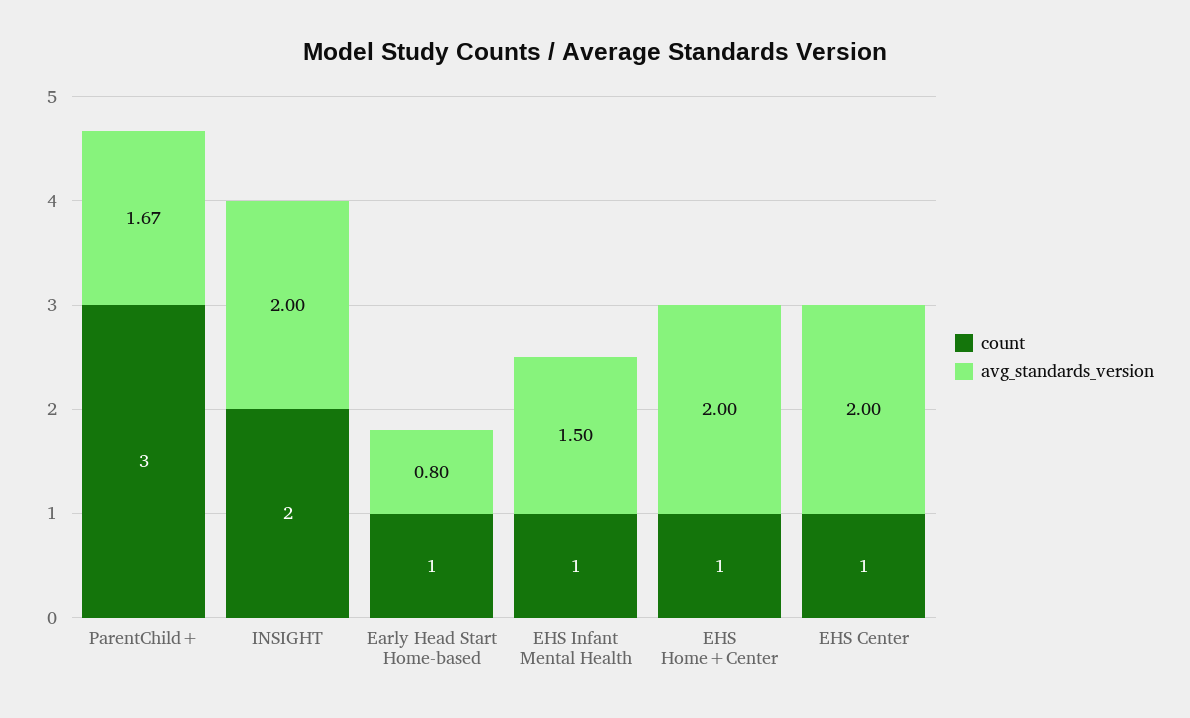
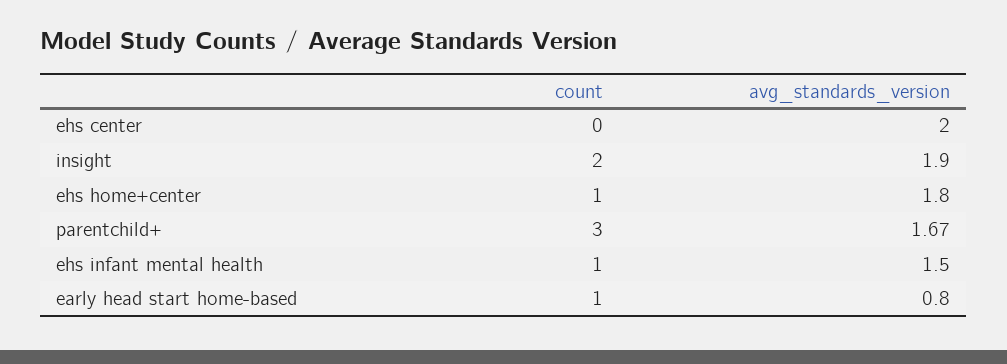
  {
    "count": {
      "ParentChild+": 3,
      "INSIGHT": 2,
      "Early Head Start Home-based": 1,
      "EHS Infant Mental Health": 1,
      "EHS Home+Center": 1,
-     "EHS Center": 1
+     "EHS Center": 0
    },
    "avg_standards_version": {
      "ParentChild+": 1.67,
-     "INSIGHT": 2,
+     "INSIGHT": 1.9,
      "Early Head Start Home-based": 0.8,
      "EHS Infant Mental Health": 1.5,
-     "EHS Home+Center": 2,
+     "EHS Home+Center": 1.8,
      "EHS Center": 2
    }
  }

